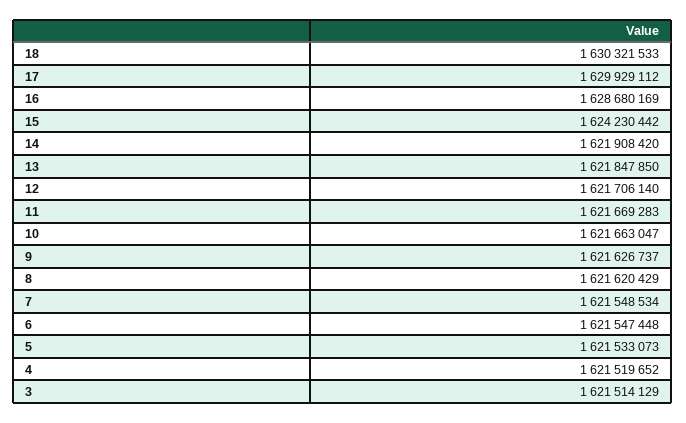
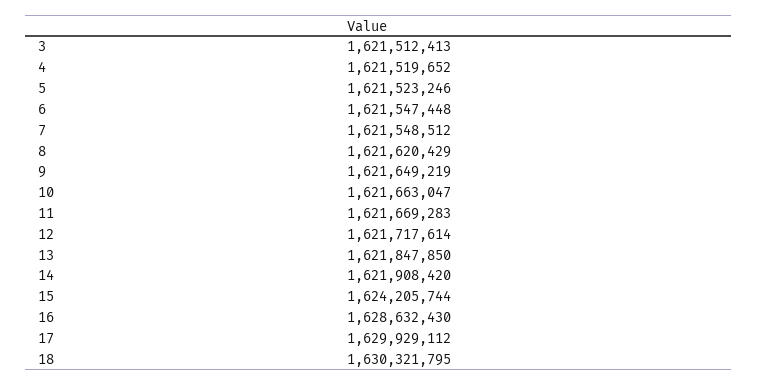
  {
-   "18": 1630321533,
+   "18": 1630321795,
    "17": 1629929112,
-   "16": 1628680169,
+   "16": 1628632430,
-   "15": 1624230442,
+   "15": 1624205744,
    "14": 1621908420,
    "13": 1621847850,
-   "12": 1621706140,
+   "12": 1621717614,
    "11": 1621669283,
    "10": 1621663047,
-   "9": 1621626737,
+   "9": 1621649219,
    "8": 1621620429,
-   "7": 1621548534,
+   "7": 1621548512,
    "6": 1621547448,
-   "5": 1621533073,
+   "5": 1621523246,
    "4": 1621519652,
-   "3": 1621514129
+   "3": 1621512413
  }

